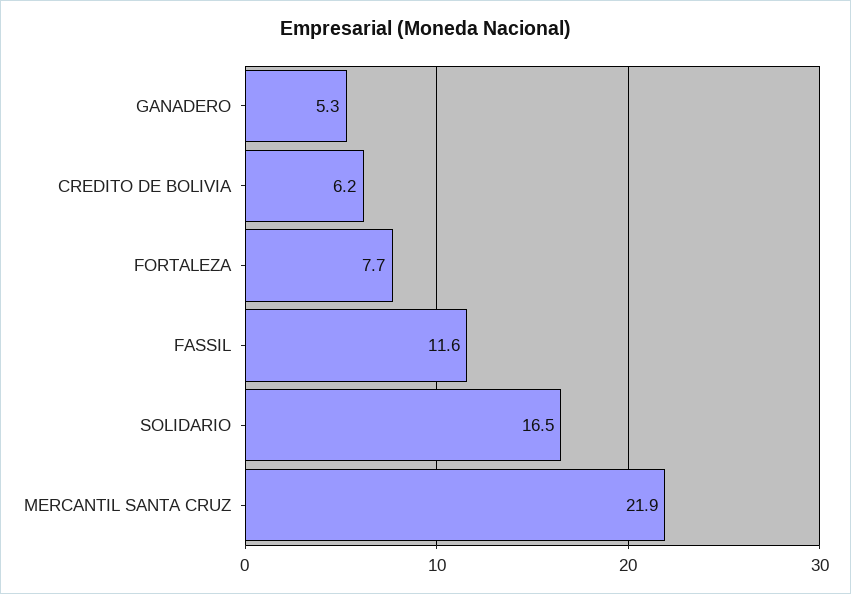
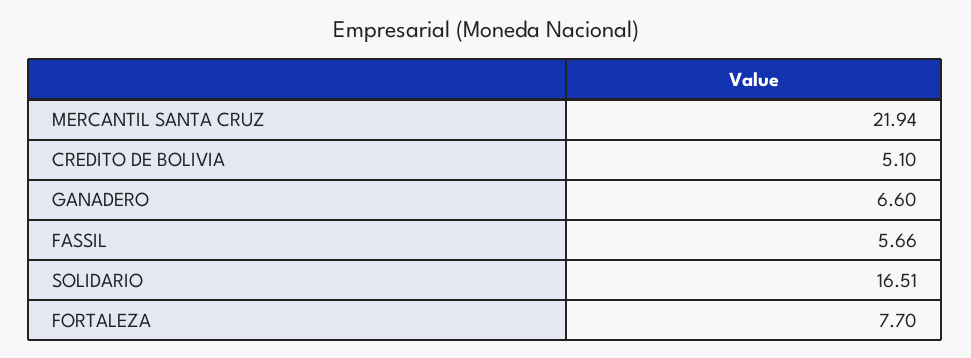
  {
-   "GANADERO": 5.3,
+   "GANADERO": 6.6,
-   "CREDITO DE BOLIVIA": 6.2,
+   "CREDITO DE BOLIVIA": 5.1,
    "FORTALEZA": 7.7,
-   "FASSIL": 11.6,
+   "FASSIL": 5.66,
    "SOLIDARIO": 16.51,
    "MERCANTIL SANTA CRUZ": 21.94
  }

